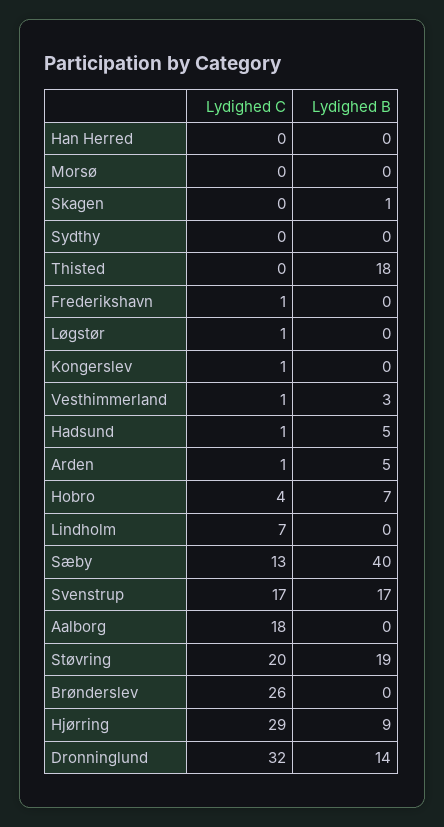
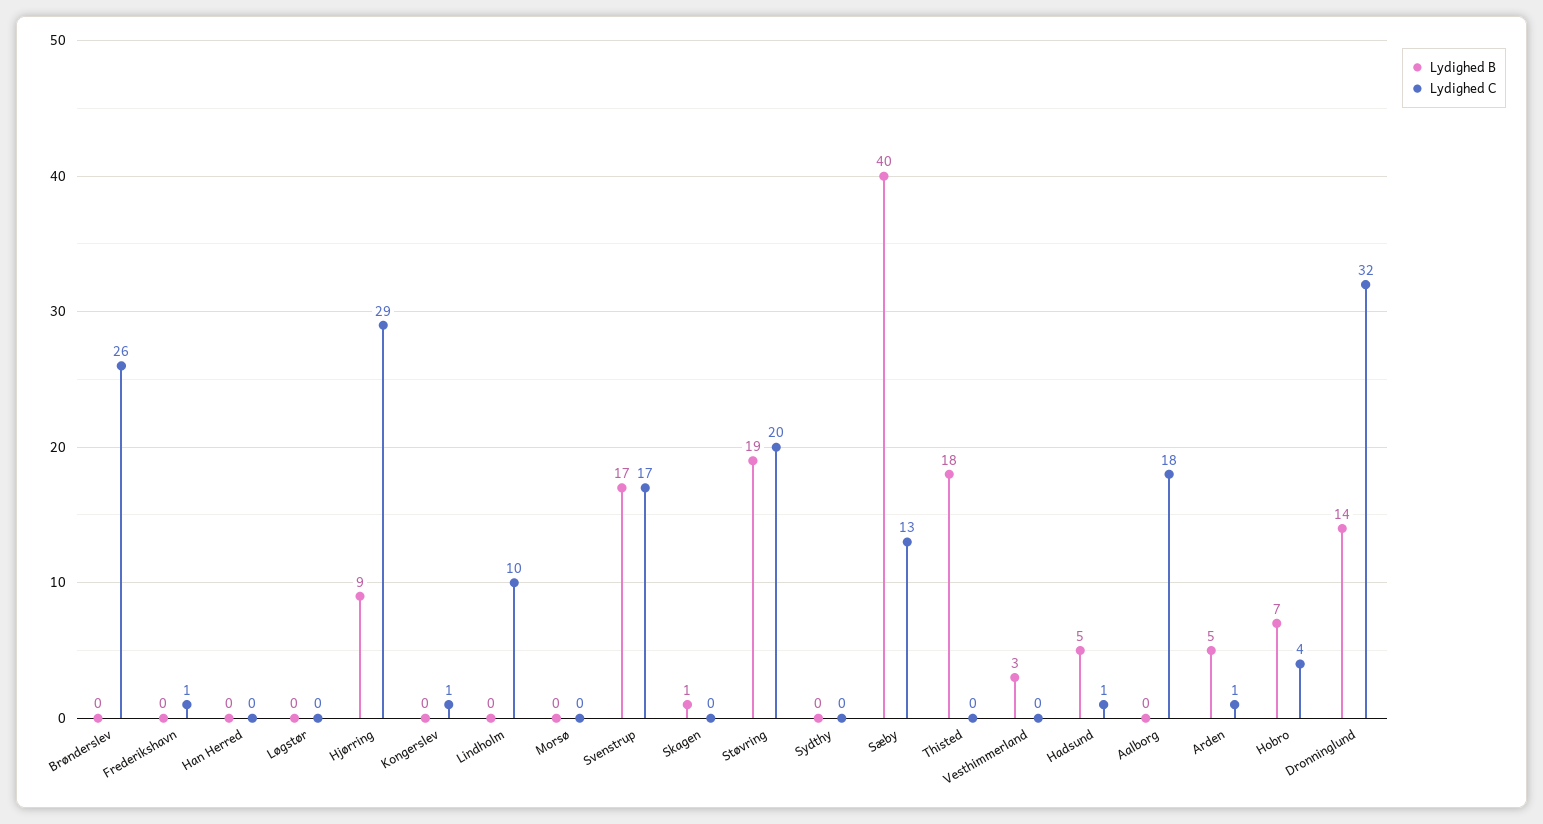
  {
    "Lydighed C": {
      "Han Herred": 0,
      "Morsø": 0,
      "Skagen": 0,
      "Sydthy": 0,
      "Thisted": 0,
      "Frederikshavn": 1,
-     "Løgstør": 1,
+     "Løgstør": 0,
      "Kongerslev": 1,
-     "Vesthimmerland": 1,
+     "Vesthimmerland": 0,
      "Hadsund": 1,
      "Arden": 1,
      "Hobro": 4,
-     "Lindholm": 7,
+     "Lindholm": 10,
      "Sæby": 13,
      "Svenstrup": 17,
      "Aalborg": 18,
      "Støvring": 20,
      "Brønderslev": 26,
      "Hjørring": 29,
      "Dronninglund": 32
    },
    "Lydighed B": {
      "Han Herred": 0,
      "Morsø": 0,
      "Skagen": 1,
      "Sydthy": 0,
      "Thisted": 18,
      "Frederikshavn": 0,
      "Løgstør": 0,
      "Kongerslev": 0,
      "Vesthimmerland": 3,
      "Hadsund": 5,
      "Arden": 5,
      "Hobro": 7,
      "Lindholm": 0,
      "Sæby": 40,
      "Svenstrup": 17,
      "Aalborg": 0,
      "Støvring": 19,
      "Brønderslev": 0,
      "Hjørring": 9,
      "Dronninglund": 14
    }
  }

